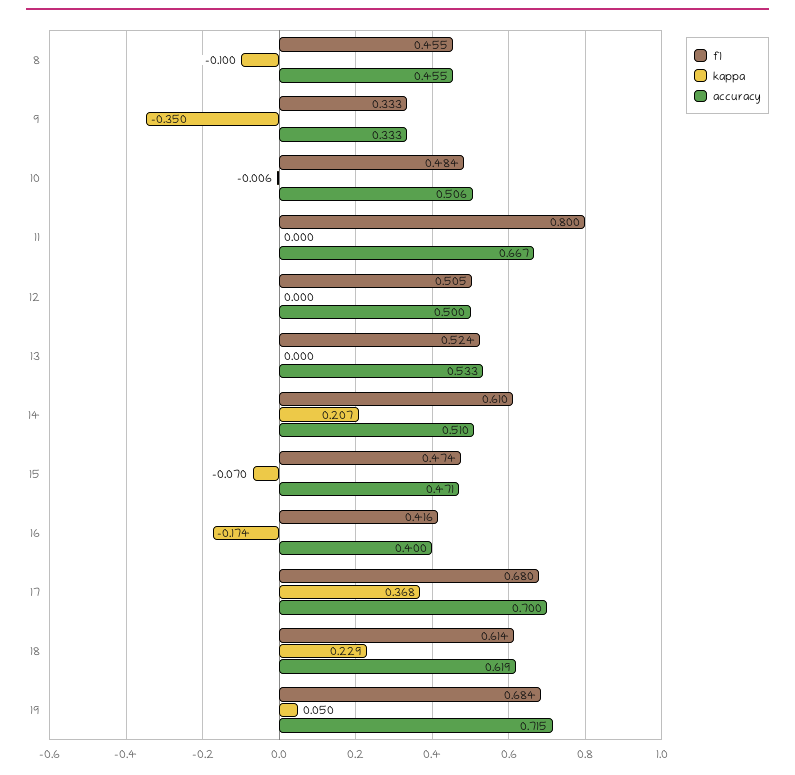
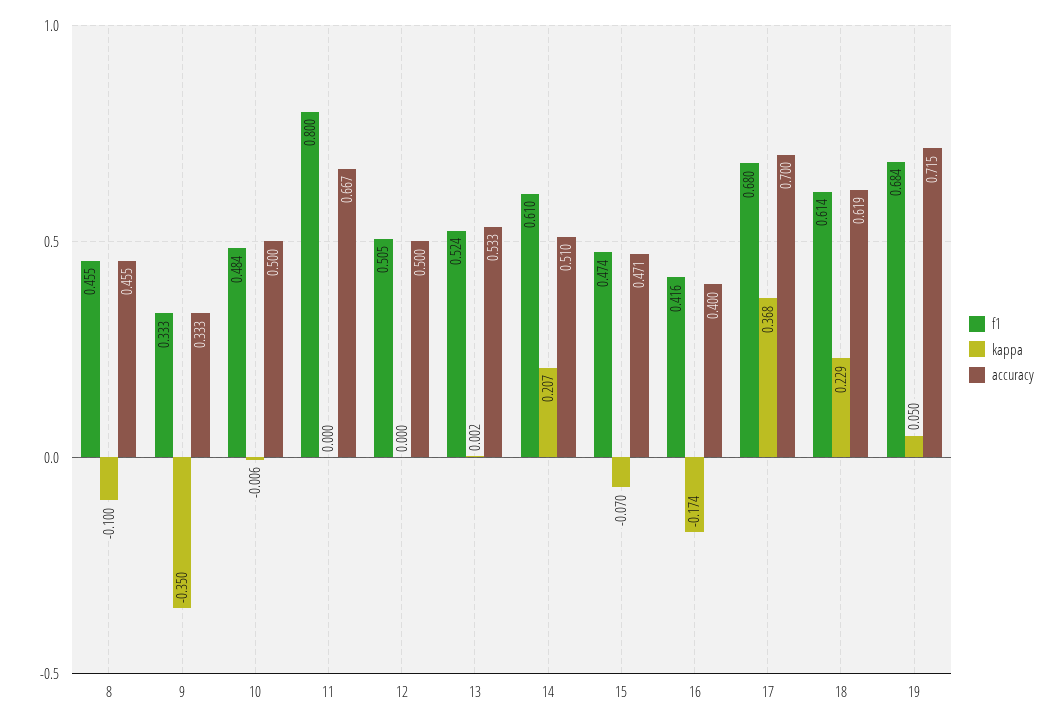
  {
    "f1": {
      "8": 0.455,
      "9": 0.333,
      "10": 0.484,
      "11": 0.8,
      "12": 0.505,
      "13": 0.524,
      "14": 0.61,
      "15": 0.474,
      "16": 0.416,
      "17": 0.68,
      "18": 0.614,
      "19": 0.684
    },
    "kappa": {
      "8": -0.1,
      "9": -0.35,
      "10": -0.006,
      "11": 0,
      "12": 0,
-     "13": 0,
+     "13": 0.002,
      "14": 0.207,
      "15": -0.07,
      "16": -0.174,
      "17": 0.368,
      "18": 0.229,
      "19": 0.05
    },
    "accuracy": {
      "8": 0.455,
      "9": 0.333,
-     "10": 0.506,
+     "10": 0.5,
      "11": 0.667,
      "12": 0.5,
      "13": 0.533,
      "14": 0.51,
      "15": 0.471,
      "16": 0.4,
      "17": 0.7,
      "18": 0.619,
      "19": 0.715
    }
  }

